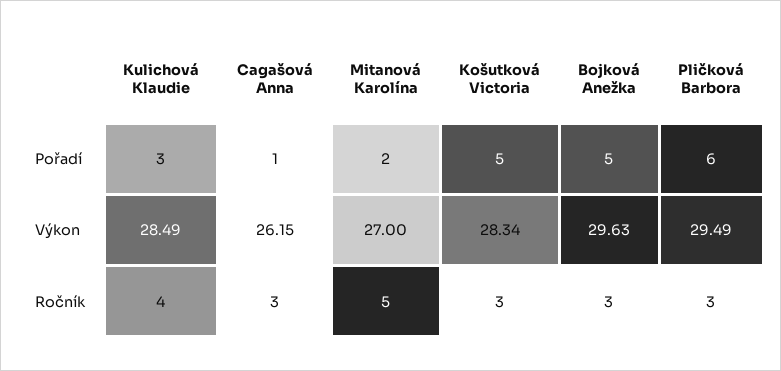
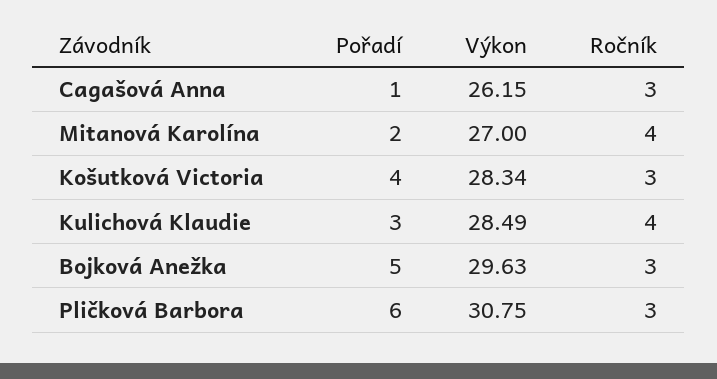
  {
    "Kulichová Klaudie": {
      "Pořadí": 3,
      "Výkon": 28.49,
      "Ročník": 4
    },
    "Cagašová Anna": {
      "Pořadí": 1,
      "Výkon": 26.15,
      "Ročník": 3
    },
    "Mitanová Karolína": {
      "Pořadí": 2,
      "Výkon": 27,
-     "Ročník": 5
+     "Ročník": 4
    },
    "Košutková Victoria": {
-     "Pořadí": 5,
+     "Pořadí": 4,
      "Výkon": 28.34,
      "Ročník": 3
    },
    "Bojková Anežka": {
      "Pořadí": 5,
      "Výkon": 29.63,
      "Ročník": 3
    },
    "Pličková Barbora": {
      "Pořadí": 6,
-     "Výkon": 29.49,
+     "Výkon": 30.75,
      "Ročník": 3
    }
  }

